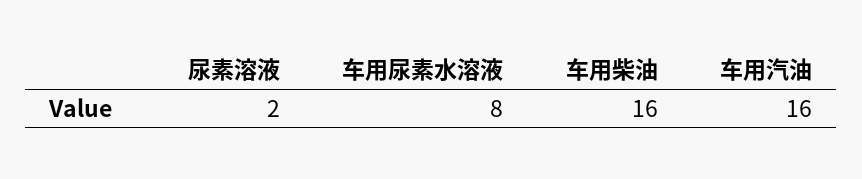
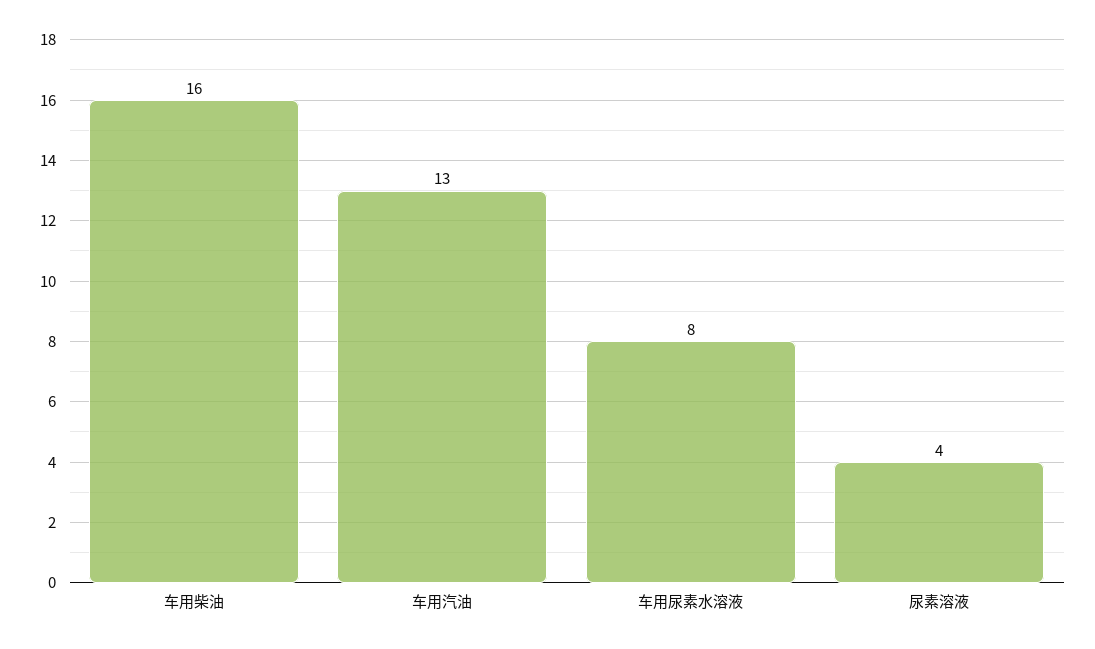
  {
-   "尿素溶液": 2,
+   "尿素溶液": 4,
    "车用尿素水溶液": 8,
    "车用柴油": 16,
-   "车用汽油": 16
+   "车用汽油": 13
  }

